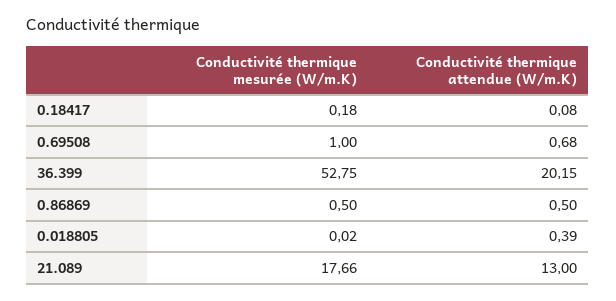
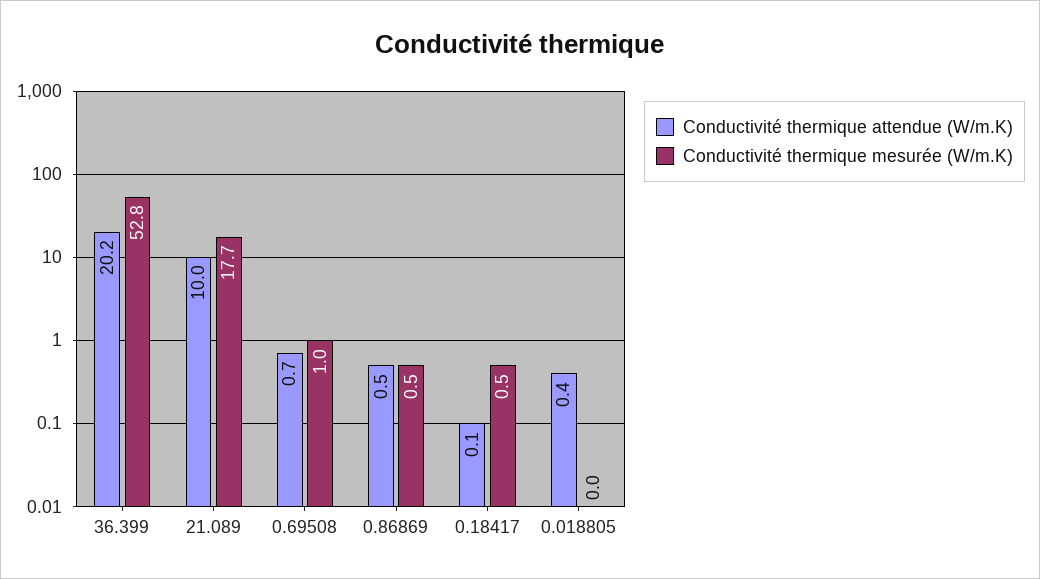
  {
    "Conductivité thermique mesurée (W/m.K)": {
-     "0.18417": 0.18,
+     "0.18417": 0.5,
      "0.69508": 1,
      "36.399": 52.75,
      "0.86869": 0.5,
      "0.018805": 0.02,
      "21.089": 17.66
    },
    "Conductivité thermique attendue (W/m.K)": {
      "0.18417": 0.08,
      "0.69508": 0.68,
      "36.399": 20.15,
      "0.86869": 0.5,
      "0.018805": 0.39,
-     "21.089": 13
+     "21.089": 10
    }
  }

